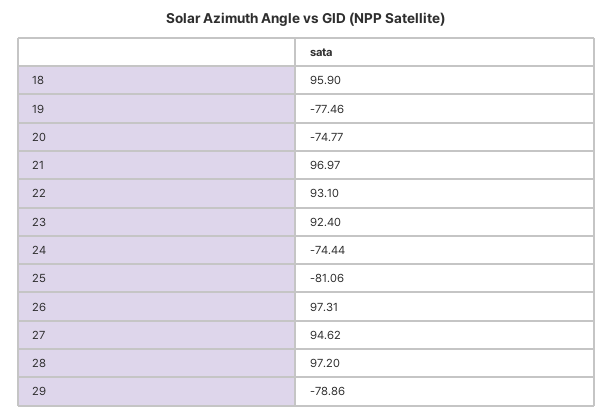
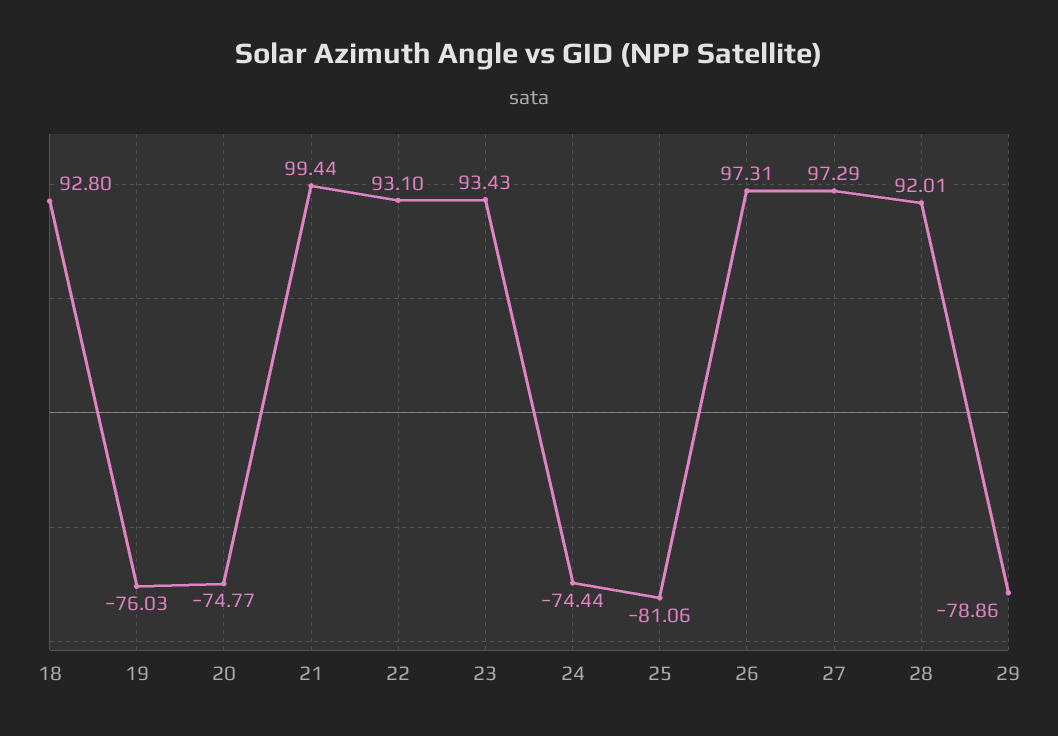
  {
-   "18": 95.9,
+   "18": 92.8,
-   "19": -77.46,
+   "19": -76.03,
    "20": -74.77,
-   "21": 96.97,
+   "21": 99.44,
    "22": 93.1,
-   "23": 92.4,
+   "23": 93.43,
    "24": -74.44,
    "25": -81.06,
    "26": 97.31,
-   "27": 94.62,
+   "27": 97.29,
-   "28": 97.2,
+   "28": 92.01,
    "29": -78.86
  }

